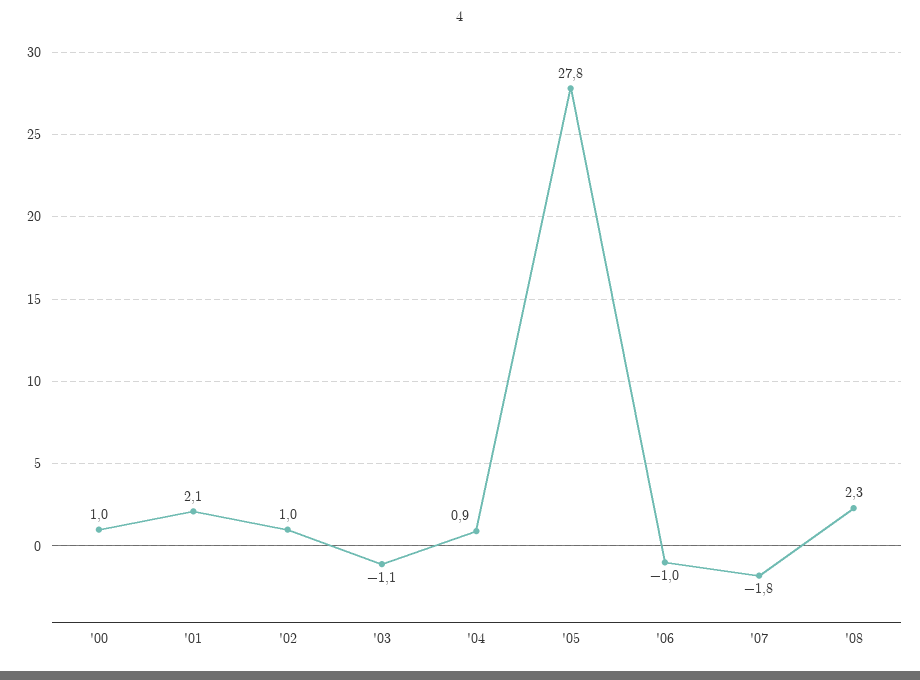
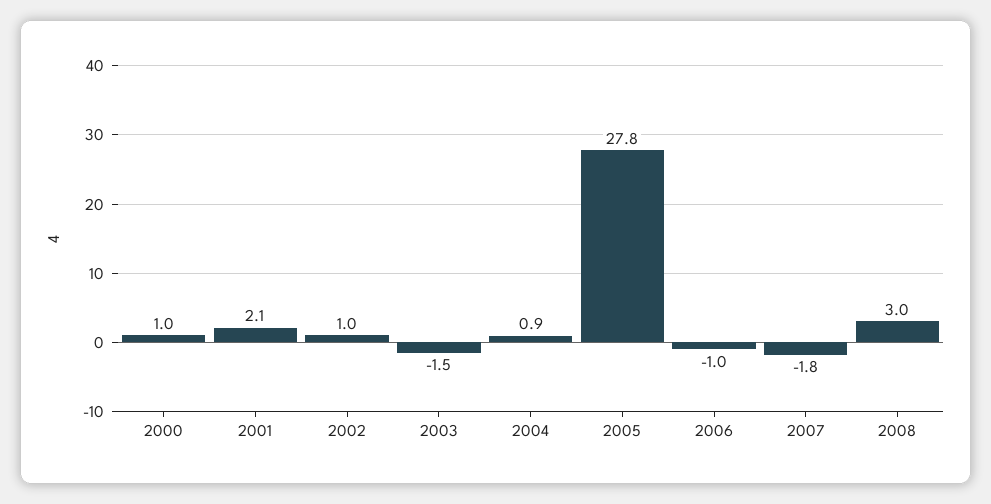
  {
    "'00": 1,
    "'01": 2.1,
    "'02": 1,
-   "'03": -1.1,
+   "'03": -1.5,
    "'04": 0.9,
    "'05": 27.8,
    "'06": -1,
    "'07": -1.8,
-   "'08": 2.3
+   "'08": 3
  }

